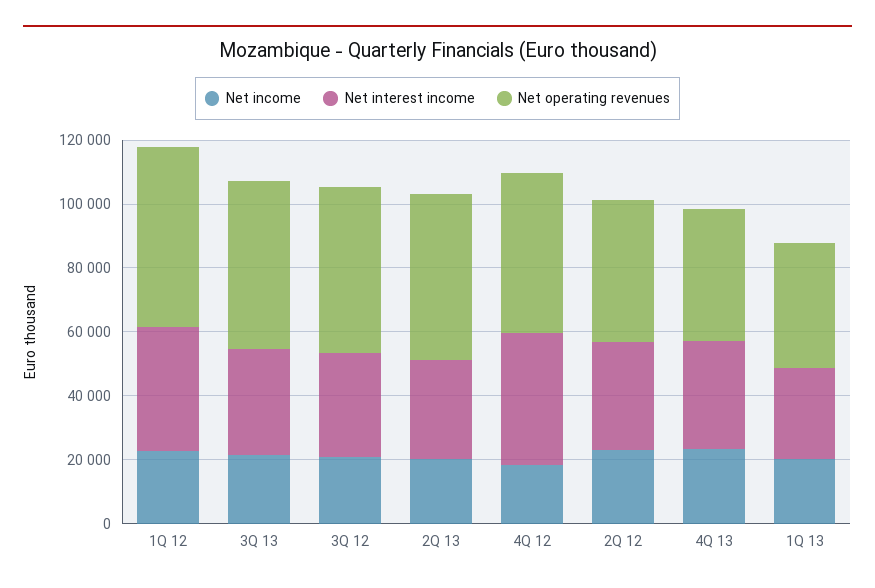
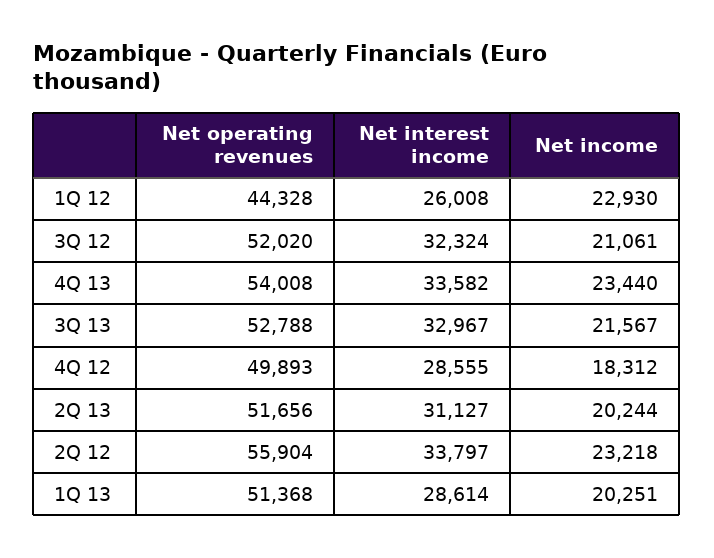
  {
    "Net income": {
      "1Q 12": 22930,
      "3Q 13": 21567,
      "3Q 12": 21061,
      "2Q 13": 20244,
      "4Q 12": 18312,
      "2Q 12": 23218,
      "4Q 13": 23440,
      "1Q 13": 20251
    },
    "Net interest income": {
-     "1Q 12": 40000,
+     "1Q 12": 26008,
      "3Q 13": 32967,
      "3Q 12": 32324,
      "2Q 13": 31127,
-     "4Q 12": 40000,
+     "4Q 12": 28555,
      "2Q 12": 33797,
      "4Q 13": 33582,
      "1Q 13": 28614
    },
    "Net operating revenues": {
-     "1Q 12": 55000,
+     "1Q 12": 44328,
      "3Q 13": 52788,
      "3Q 12": 52020,
      "2Q 13": 51656,
      "4Q 12": 49893,
-     "2Q 12": 45000,
+     "2Q 12": 55904,
-     "4Q 13": 40000,
+     "4Q 13": 54008,
-     "1Q 13": 40000
+     "1Q 13": 51368
    }
  }

